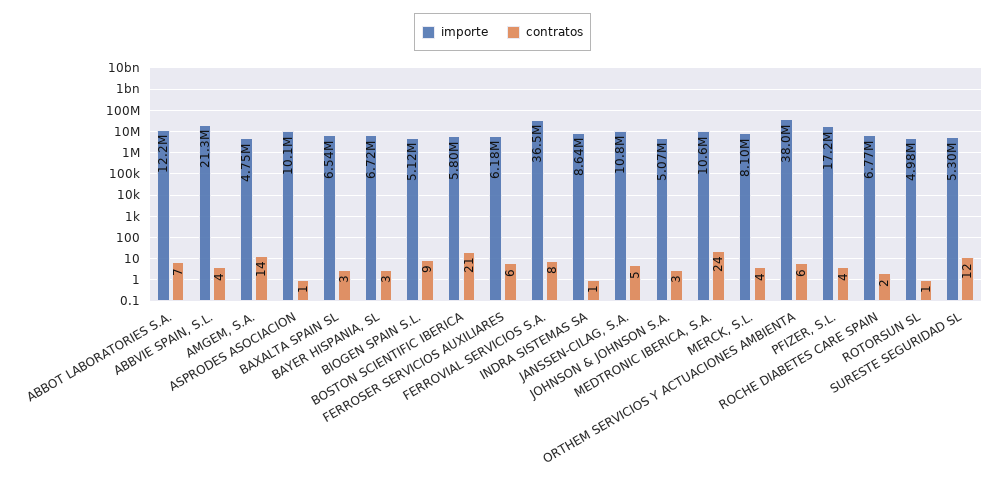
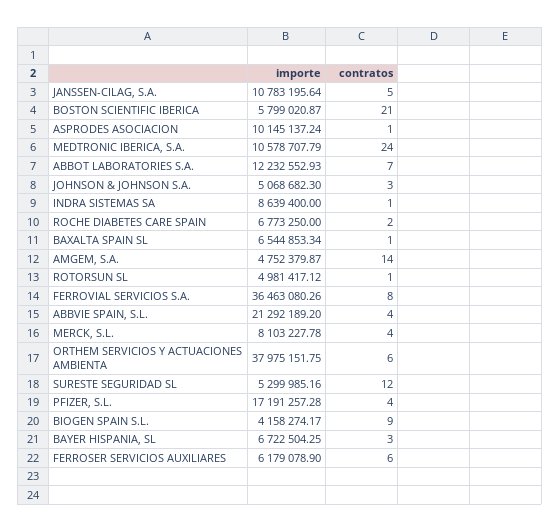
  {
    "importe": {
      "ABBOT LABORATORIES S.A.": 12232552.93,
      "ABBVIE SPAIN, S.L.": 21292189.2,
      "AMGEM, S.A.": 4752379.87,
      "ASPRODES ASOCIACION": 10145137.24,
      "BAXALTA SPAIN SL": 6544853.34,
      "BAYER HISPANIA, SL": 6722504.25,
-     "BIOGEN SPAIN S.L.": 5120000,
+     "BIOGEN SPAIN S.L.": 4158274.17,
      "BOSTON SCIENTIFIC IBERICA": 5799020.87,
      "FERROSER SERVICIOS AUXILIARES": 6179078.9,
      "FERROVIAL SERVICIOS S.A.": 36463080.26,
      "INDRA SISTEMAS SA": 8639400,
      "JANSSEN-CILAG, S.A.": 10783195.64,
      "JOHNSON & JOHNSON S.A.": 5068682.3,
      "MEDTRONIC IBERICA, S.A.": 10578707.79,
      "MERCK, S.L.": 8103227.78,
      "ORTHEM SERVICIOS Y ACTUACIONES AMBIENTA": 37975151.75,
      "PFIZER, S.L.": 17191257.28,
      "ROCHE DIABETES CARE SPAIN": 6773250,
      "ROTORSUN SL": 4981417.12,
      "SURESTE SEGURIDAD SL": 5299985.16
    },
    "contratos": {
      "ABBOT LABORATORIES S.A.": 7,
      "ABBVIE SPAIN, S.L.": 4,
      "AMGEM, S.A.": 14,
      "ASPRODES ASOCIACION": 1,
-     "BAXALTA SPAIN SL": 3,
+     "BAXALTA SPAIN SL": 1,
      "BAYER HISPANIA, SL": 3,
      "BIOGEN SPAIN S.L.": 9,
      "BOSTON SCIENTIFIC IBERICA": 21,
      "FERROSER SERVICIOS AUXILIARES": 6,
      "FERROVIAL SERVICIOS S.A.": 8,
      "INDRA SISTEMAS SA": 1,
      "JANSSEN-CILAG, S.A.": 5,
      "JOHNSON & JOHNSON S.A.": 3,
      "MEDTRONIC IBERICA, S.A.": 24,
      "MERCK, S.L.": 4,
      "ORTHEM SERVICIOS Y ACTUACIONES AMBIENTA": 6,
      "PFIZER, S.L.": 4,
      "ROCHE DIABETES CARE SPAIN": 2,
      "ROTORSUN SL": 1,
      "SURESTE SEGURIDAD SL": 12
    }
  }

